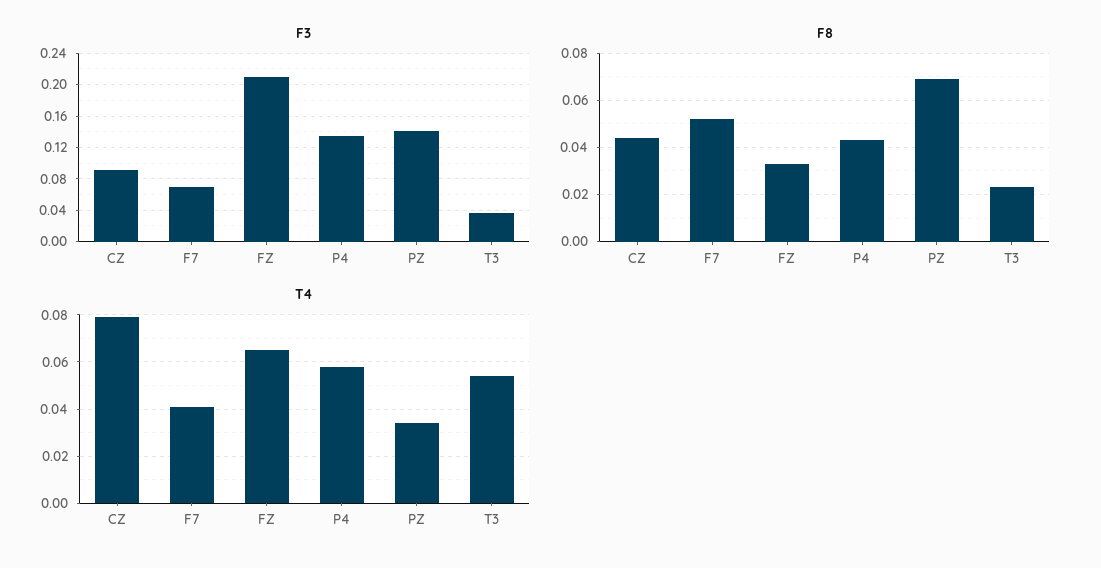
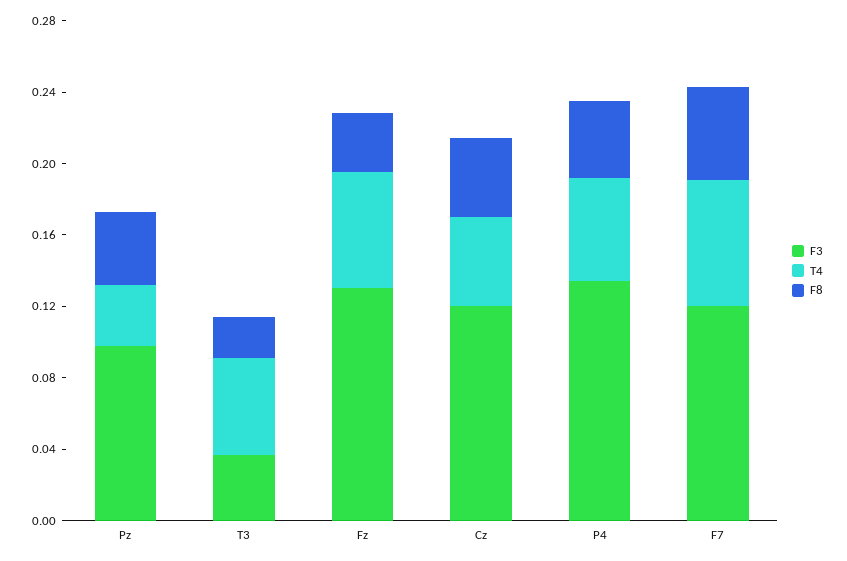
  {
    "F3": {
-     "CZ": 0.09,
+     "CZ": 0.12,
-     "F7": 0.07,
+     "F7": 0.12,
-     "FZ": 0.21,
+     "FZ": 0.13,
      "P4": 0.13,
-     "PZ": 0.14,
+     "PZ": 0.1,
      "T3": 0.04
    },
    "F8": {
      "CZ": 0.045,
      "F7": 0.05,
      "FZ": 0.035,
      "P4": 0.045,
-     "PZ": 0.07,
+     "PZ": 0.04,
      "T3": 0.025
    },
    "T4": {
-     "CZ": 0.08,
+     "CZ": 0.05,
-     "F7": 0.04,
+     "F7": 0.07,
      "FZ": 0.065,
      "P4": 0.06,
      "PZ": 0.035,
      "T3": 0.055
    }
  }

